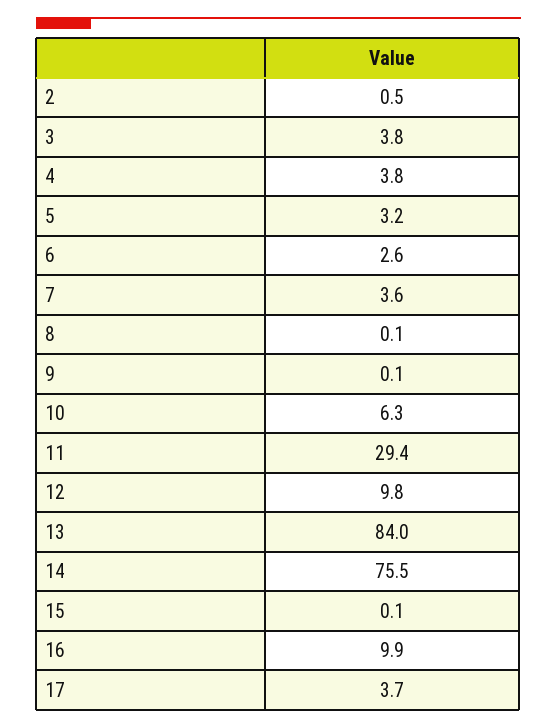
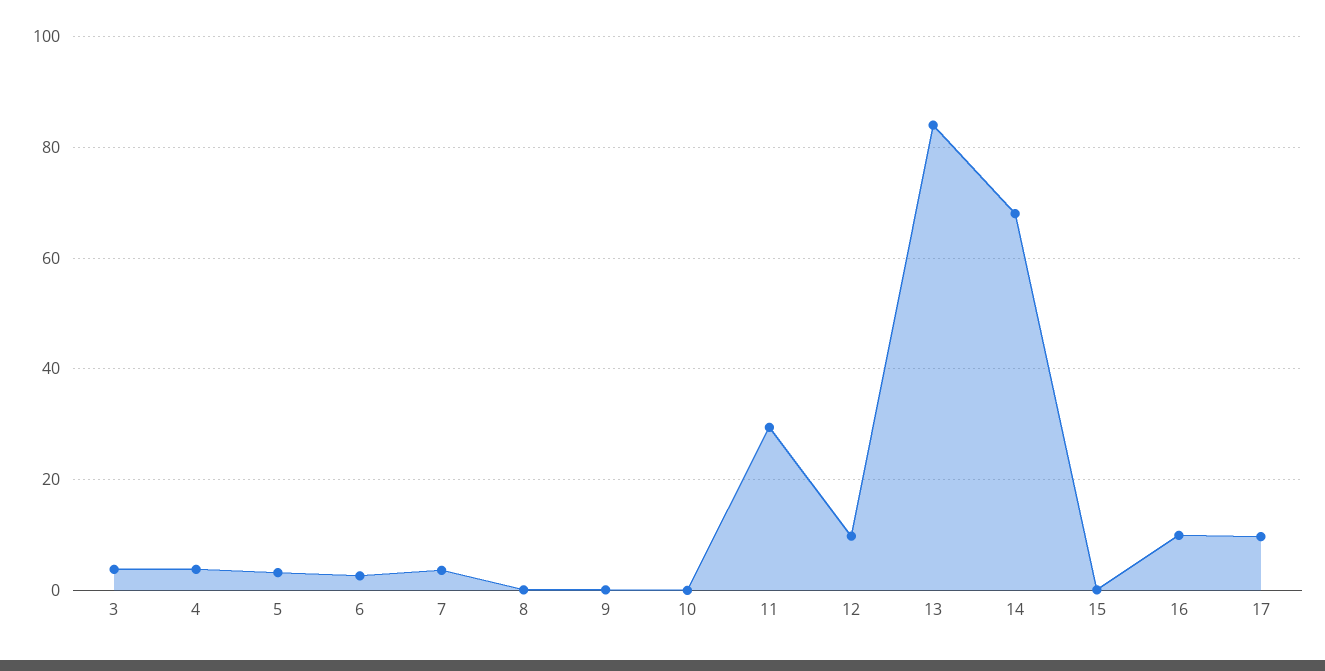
  {
-   "2": 0.5,
    "3": 3.8,
    "4": 3.8,
    "5": 3.2,
    "6": 2.6,
    "7": 3.6,
    "8": 0.1,
    "9": 0.1,
-   "10": 6.3,
+   "10": 0,
    "11": 29.4,
    "12": 9.8,
    "13": 84,
-   "14": 75.5,
+   "14": 68,
    "15": 0.1,
    "16": 9.9,
-   "17": 3.7
+   "17": 10
  }

